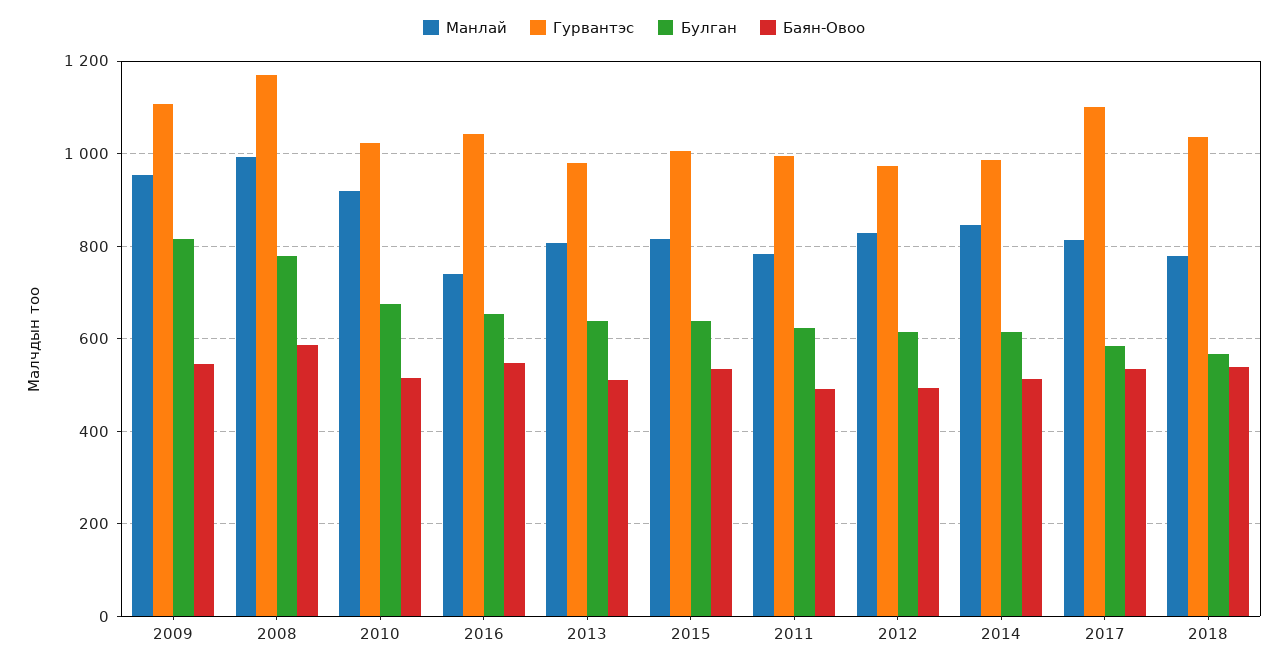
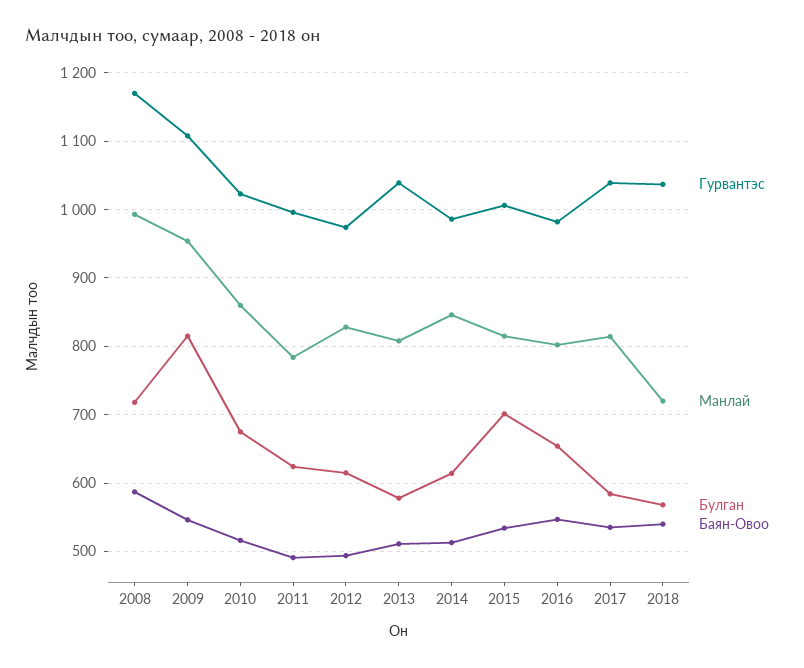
  {
    "Манлай": {
      "2009": 950,
      "2008": 990,
-     "2010": 920,
+     "2010": 860,
-     "2016": 740,
+     "2016": 800,
      "2013": 810,
      "2015": 820,
      "2011": 780,
      "2012": 830,
      "2014": 850,
      "2017": 810,
-     "2018": 780
+     "2018": 720
    },
    "Гурвантэс": {
      "2009": 1110,
      "2008": 1170,
      "2010": 1020,
-     "2016": 1040,
+     "2016": 980,
-     "2013": 980,
+     "2013": 1040,
      "2015": 1010,
      "2011": 1000,
      "2012": 970,
      "2014": 990,
-     "2017": 1100,
+     "2017": 1040,
      "2018": 1040
    },
    "Булган": {
      "2009": 820,
-     "2008": 780,
+     "2008": 720,
      "2010": 680,
      "2016": 650,
-     "2013": 640,
+     "2013": 580,
-     "2015": 640,
+     "2015": 700,
      "2011": 620,
      "2012": 620,
      "2014": 610,
      "2017": 580,
      "2018": 570
    },
    "Баян-Овоо": {
      "2009": 550,
      "2008": 590,
      "2010": 520,
      "2016": 550,
      "2013": 510,
      "2015": 530,
      "2011": 490,
      "2012": 490,
      "2014": 510,
      "2017": 540,
      "2018": 540
    }
  }

